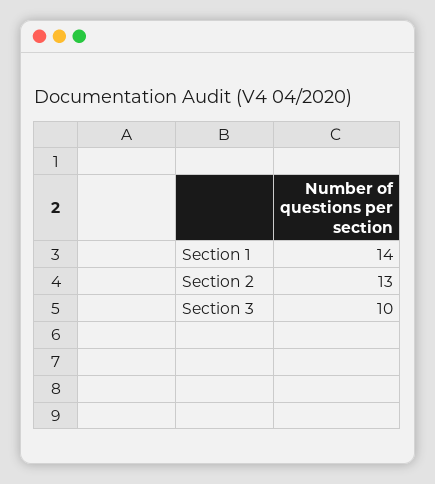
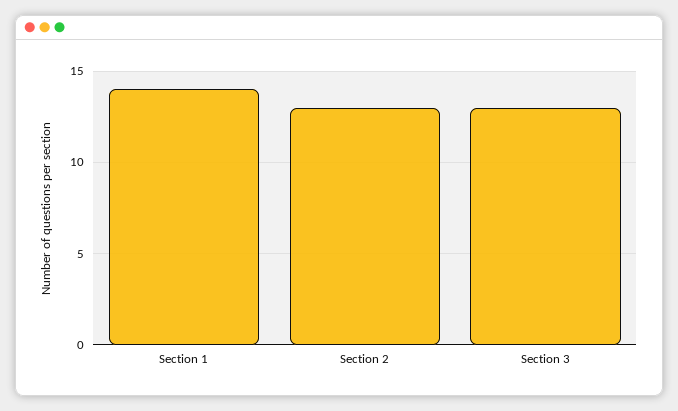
  {
    "Section 1": 14,
    "Section 2": 13,
-   "Section 3": 10
+   "Section 3": 13
  }

